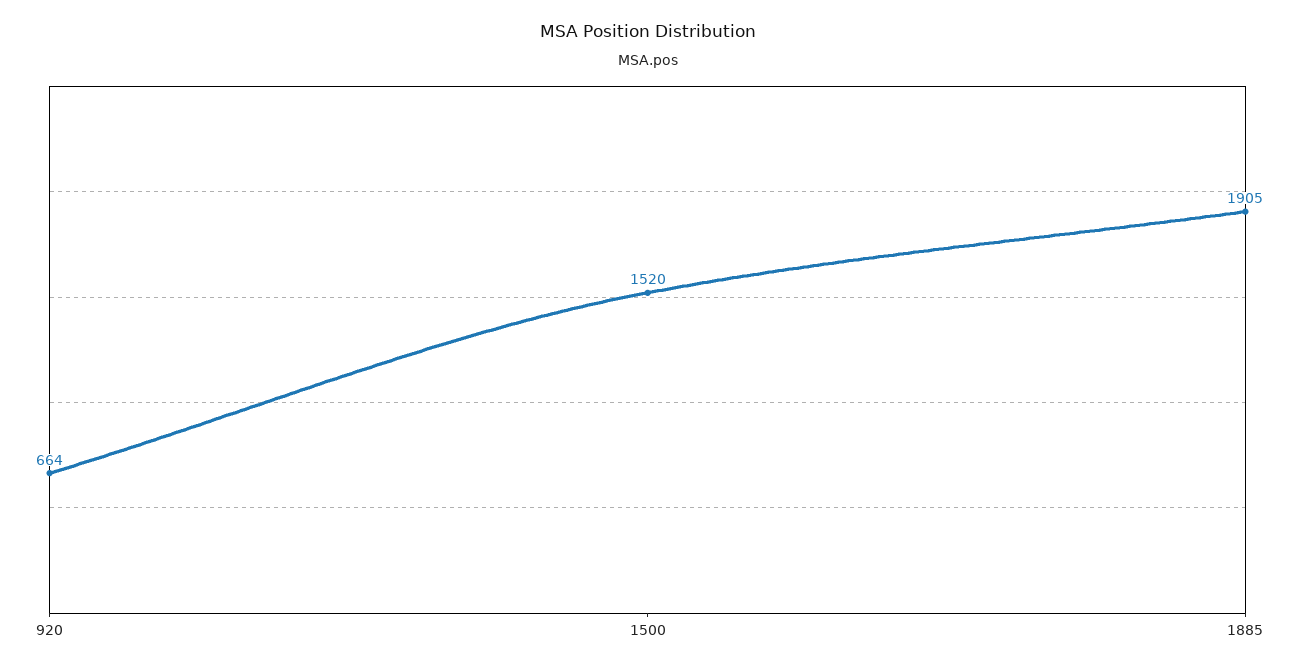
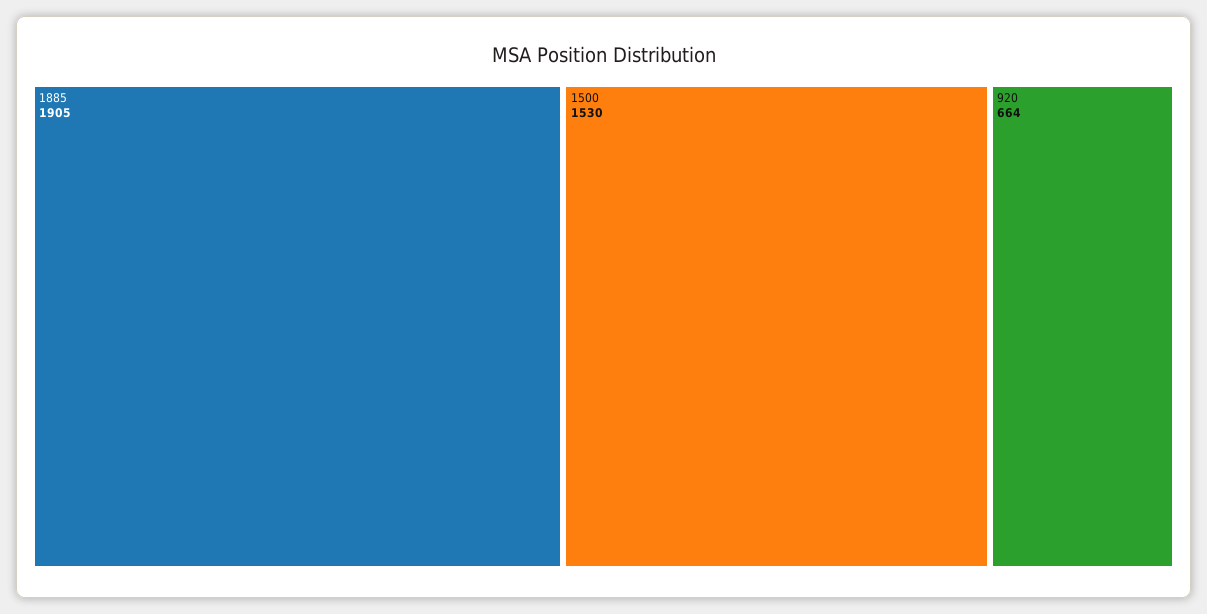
  {
    "920": 664,
-   "1500": 1520,
+   "1500": 1530,
    "1885": 1905
  }

